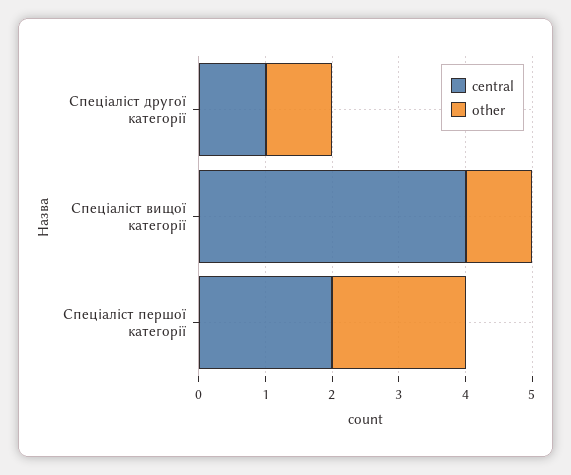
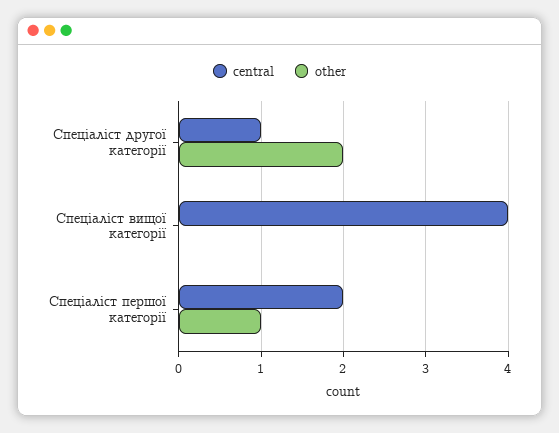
  {
    "central": {
      "Спеціаліст другої категорії": 1,
      "Спеціаліст вищої категорії": 4,
      "Спеціаліст першої категорії": 2
    },
    "other": {
-     "Спеціаліст другої категорії": 1,
+     "Спеціаліст другої категорії": 2,
-     "Спеціаліст вищої категорії": 1,
+     "Спеціаліст вищої категорії": 0,
-     "Спеціаліст першої категорії": 2
+     "Спеціаліст першої категорії": 1
    }
  }

